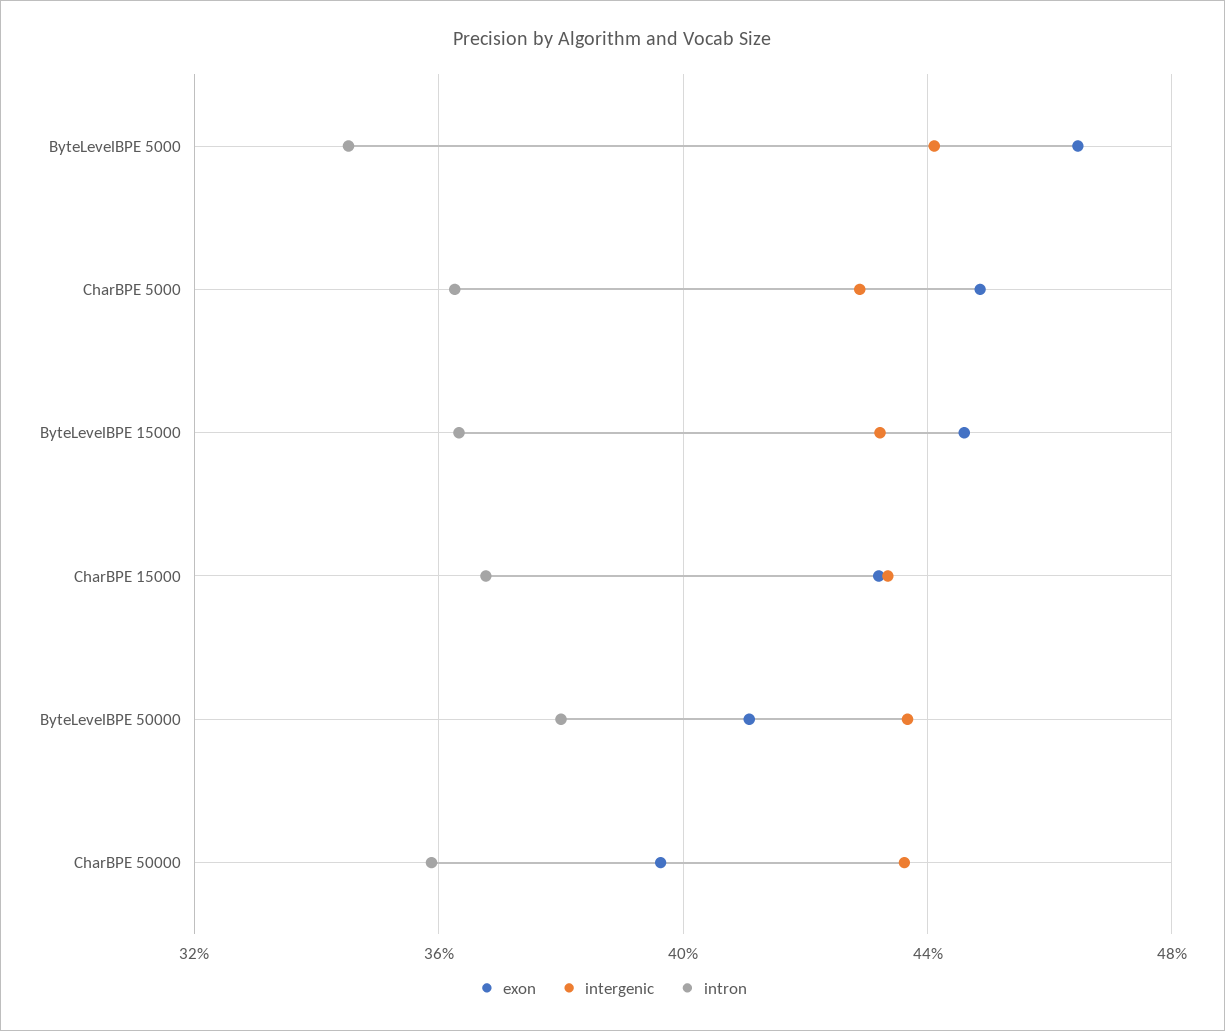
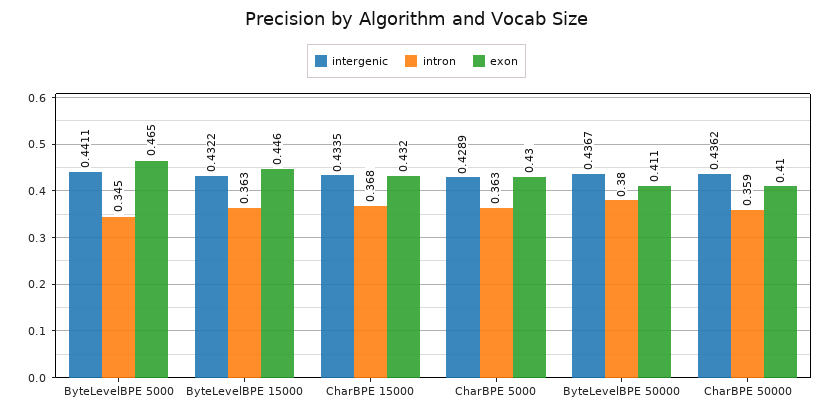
  {
    "exon": {
      "ByteLevelBPE 5000": 0.465,
-     "CharBPE 5000": 0.45,
+     "CharBPE 5000": 0.43,
      "ByteLevelBPE 15000": 0.446,
      "CharBPE 15000": 0.432,
      "ByteLevelBPE 50000": 0.411,
-     "CharBPE 50000": 0.395
+     "CharBPE 50000": 0.41
    },
    "intergenic": {
      "ByteLevelBPE 5000": 0.4411,
      "CharBPE 5000": 0.4289,
      "ByteLevelBPE 15000": 0.4322,
      "CharBPE 15000": 0.4335,
      "ByteLevelBPE 50000": 0.4367,
      "CharBPE 50000": 0.4362
    },
    "intron": {
      "ByteLevelBPE 5000": 0.345,
      "CharBPE 5000": 0.363,
      "ByteLevelBPE 15000": 0.363,
      "CharBPE 15000": 0.368,
      "ByteLevelBPE 50000": 0.38,
      "CharBPE 50000": 0.359
    }
  }

